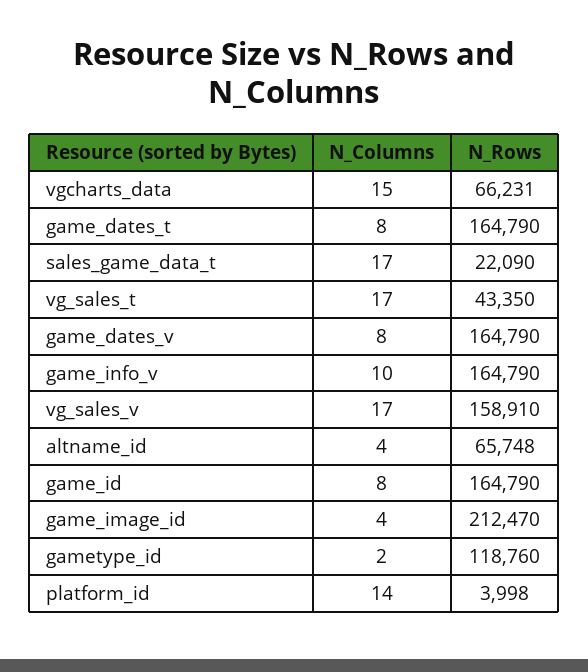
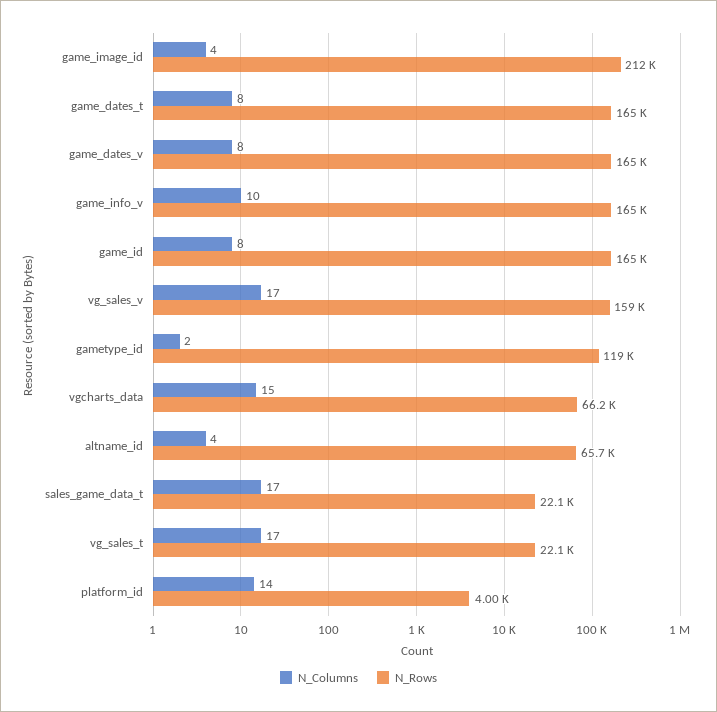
  {
    "N_Columns": {
      "vgcharts_data": 15,
      "game_dates_t": 8,
      "sales_game_data_t": 17,
      "vg_sales_t": 17,
      "game_dates_v": 8,
      "game_info_v": 10,
      "vg_sales_v": 17,
      "altname_id": 4,
      "game_id": 8,
      "game_image_id": 4,
      "gametype_id": 2,
      "platform_id": 14
    },
    "N_Rows": {
      "vgcharts_data": 66231,
      "game_dates_t": 164790,
      "sales_game_data_t": 22090,
-     "vg_sales_t": 43350,
+     "vg_sales_t": 22100,
      "game_dates_v": 164790,
      "game_info_v": 164790,
      "vg_sales_v": 158910,
      "altname_id": 65748,
      "game_id": 164790,
      "game_image_id": 212470,
      "gametype_id": 118760,
      "platform_id": 3998
    }
  }

